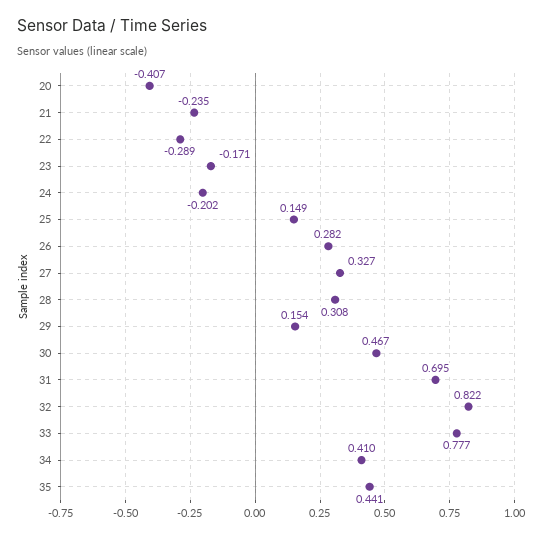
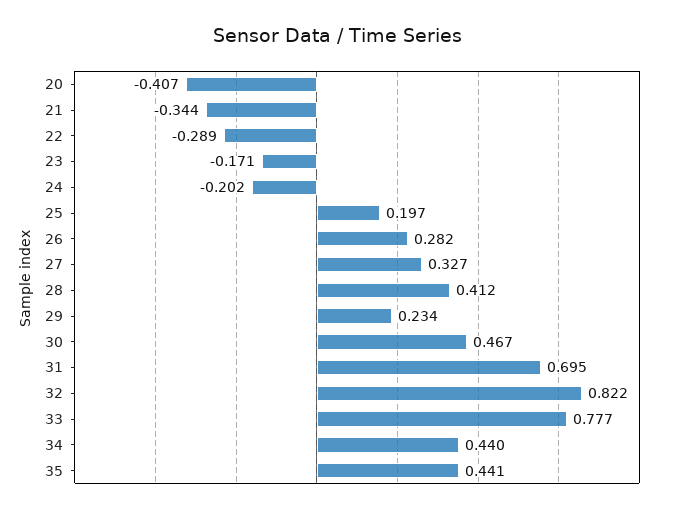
  {
    "20": -0.407,
-   "21": -0.235,
+   "21": -0.344,
    "22": -0.289,
    "23": -0.171,
    "24": -0.202,
-   "25": 0.149,
+   "25": 0.197,
    "26": 0.282,
    "27": 0.327,
-   "28": 0.308,
+   "28": 0.412,
-   "29": 0.154,
+   "29": 0.234,
    "30": 0.467,
    "31": 0.695,
    "32": 0.822,
    "33": 0.777,
-   "34": 0.41,
+   "34": 0.44,
    "35": 0.441
  }

